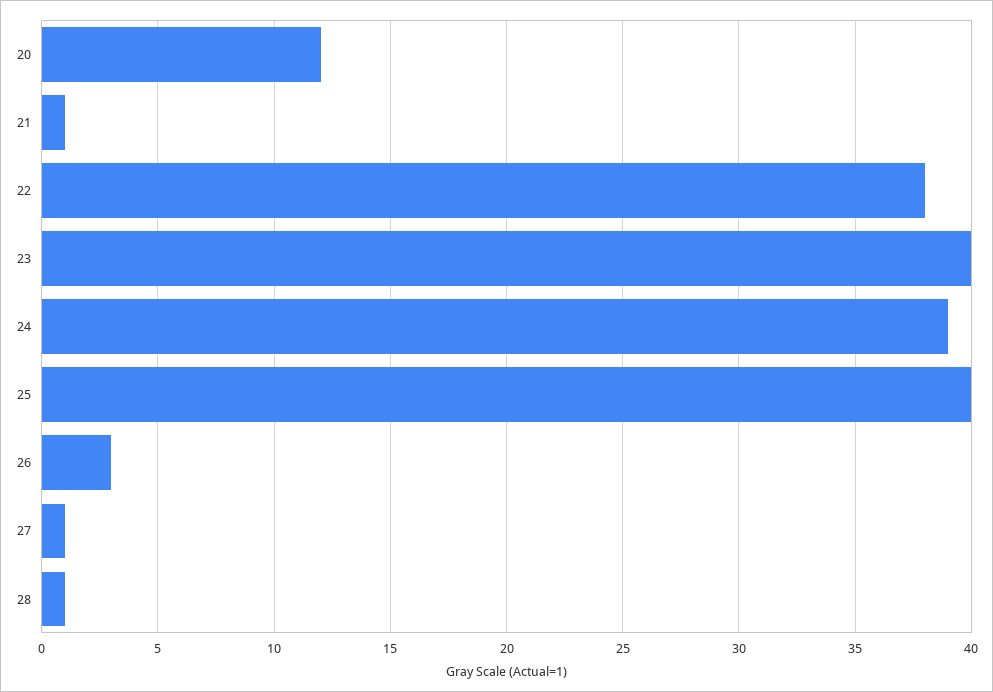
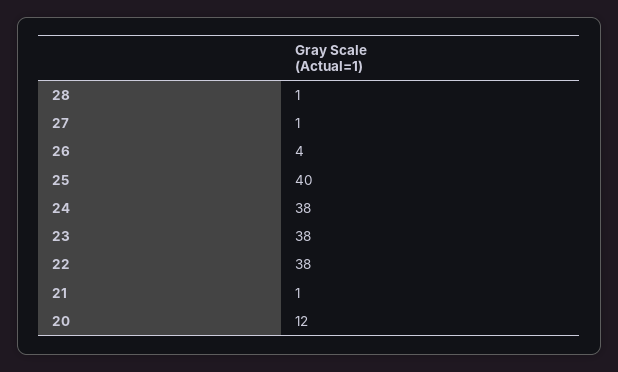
  {
    "20": 12,
    "21": 1,
    "22": 38,
-   "23": 40,
+   "23": 38,
-   "24": 39,
+   "24": 38,
    "25": 40,
-   "26": 3,
+   "26": 4,
    "27": 1,
    "28": 1
  }

